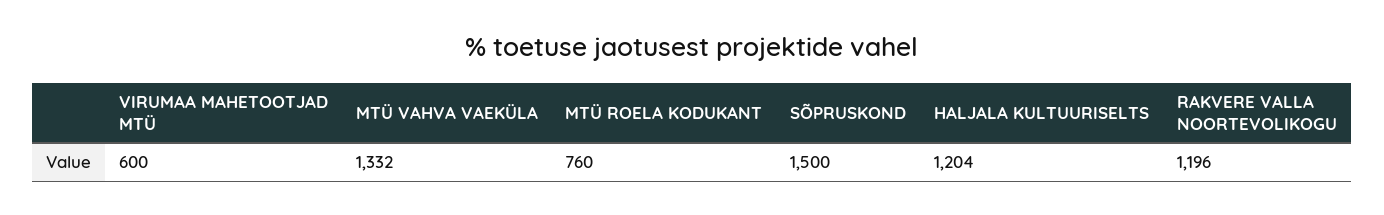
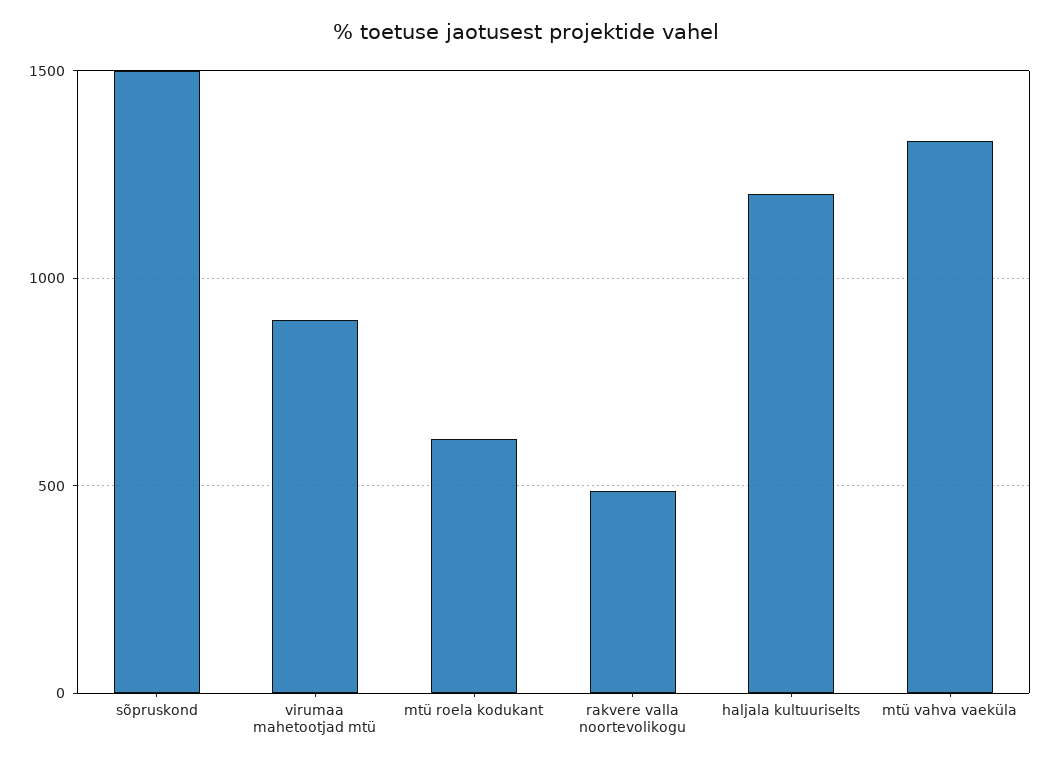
  {
-   "VIRUMAA MAHETOOTJAD MTÜ": 600,
+   "VIRUMAA MAHETOOTJAD MTÜ": 900,
    "MTÜ VAHVA VAEKÜLA": 1332,
-   "MTÜ ROELA KODUKANT": 760,
+   "MTÜ ROELA KODUKANT": 600,
    "SÕPRUSKOND": 1500,
    "HALJALA KULTUURISELTS": 1204,
-   "RAKVERE VALLA NOORTEVOLIKOGU": 1196
+   "RAKVERE VALLA NOORTEVOLIKOGU": 500
  }

